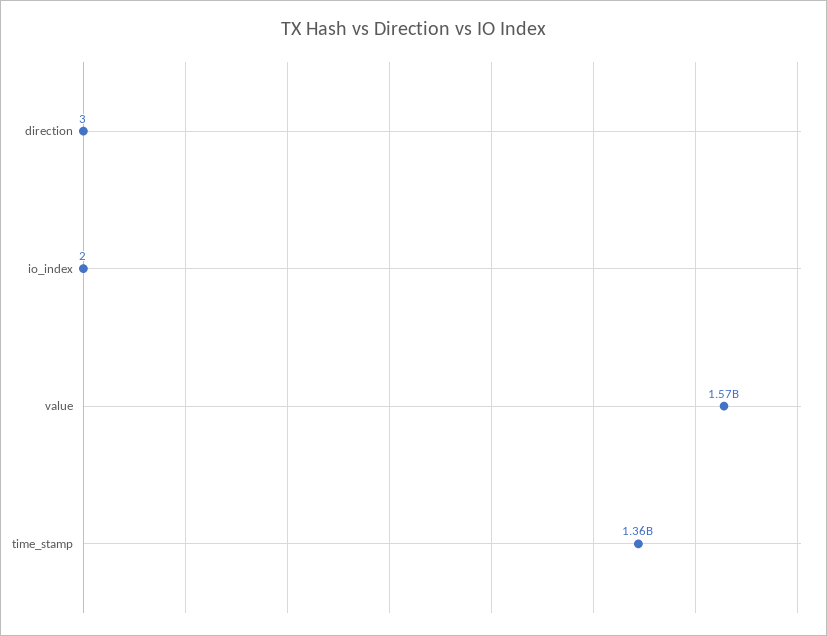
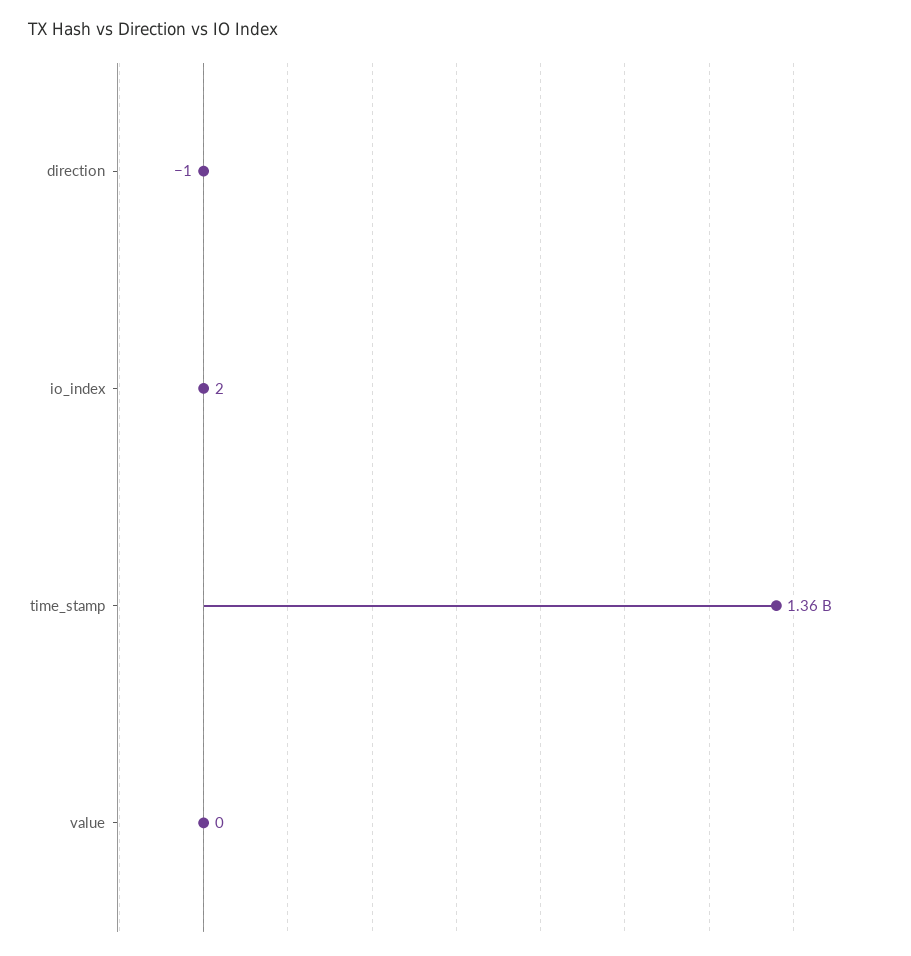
  {
-   "direction": 3,
+   "direction": -1,
    "io_index": 2,
-   "value": 1570000000,
+   "value": 0,
    "time_stamp": 1360000000
  }

